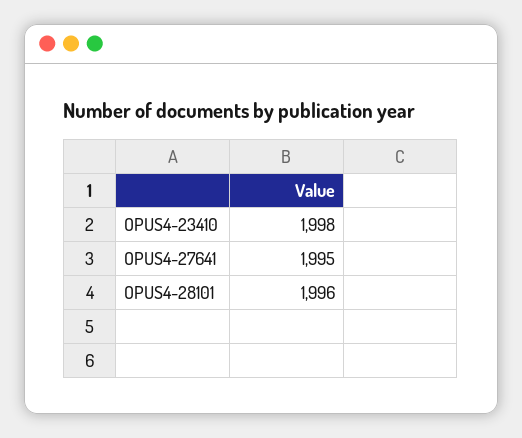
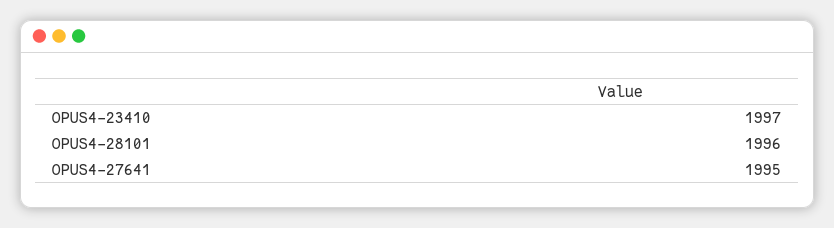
  {
-   "OPUS4-23410": 1998,
+   "OPUS4-23410": 1997,
    "OPUS4-27641": 1995,
    "OPUS4-28101": 1996
  }

